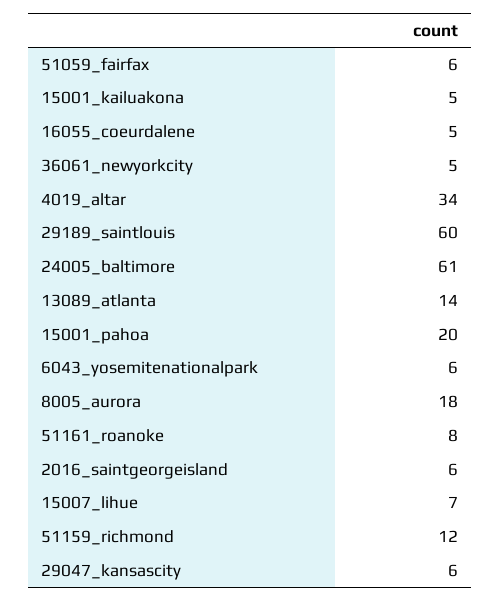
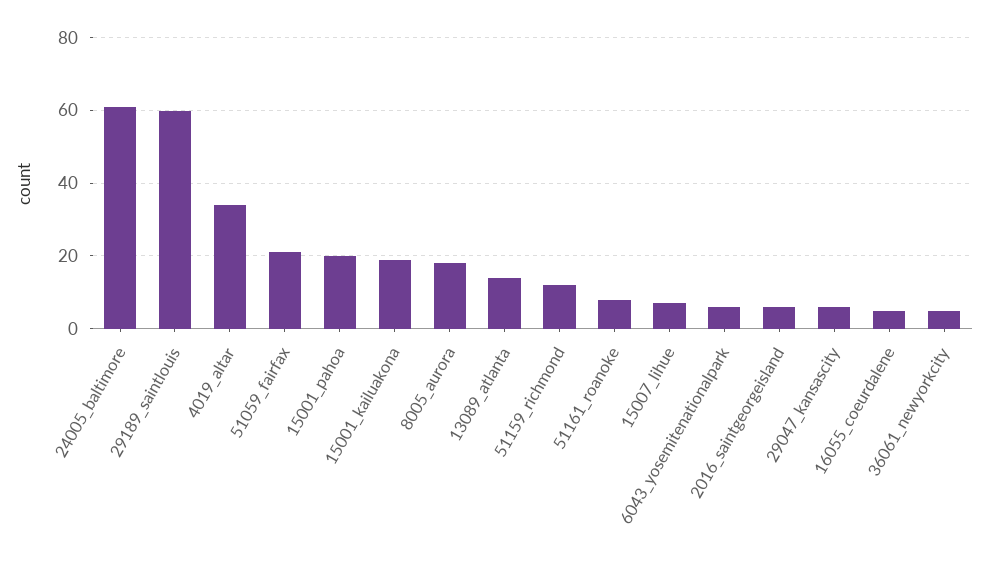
  {
-   "51059_fairfax": 6,
+   "51059_fairfax": 20,
-   "15001_kailuakona": 5,
+   "15001_kailuakona": 20,
    "16055_coeurdalene": 5,
    "36061_newyorkcity": 5,
    "4019_altar": 34,
    "29189_saintlouis": 60,
    "24005_baltimore": 61,
    "13089_atlanta": 14,
    "15001_pahoa": 20,
    "6043_yosemitenationalpark": 6,
    "8005_aurora": 18,
    "51161_roanoke": 8,
    "2016_saintgeorgeisland": 6,
    "15007_lihue": 7,
    "51159_richmond": 12,
    "29047_kansascity": 6
  }

